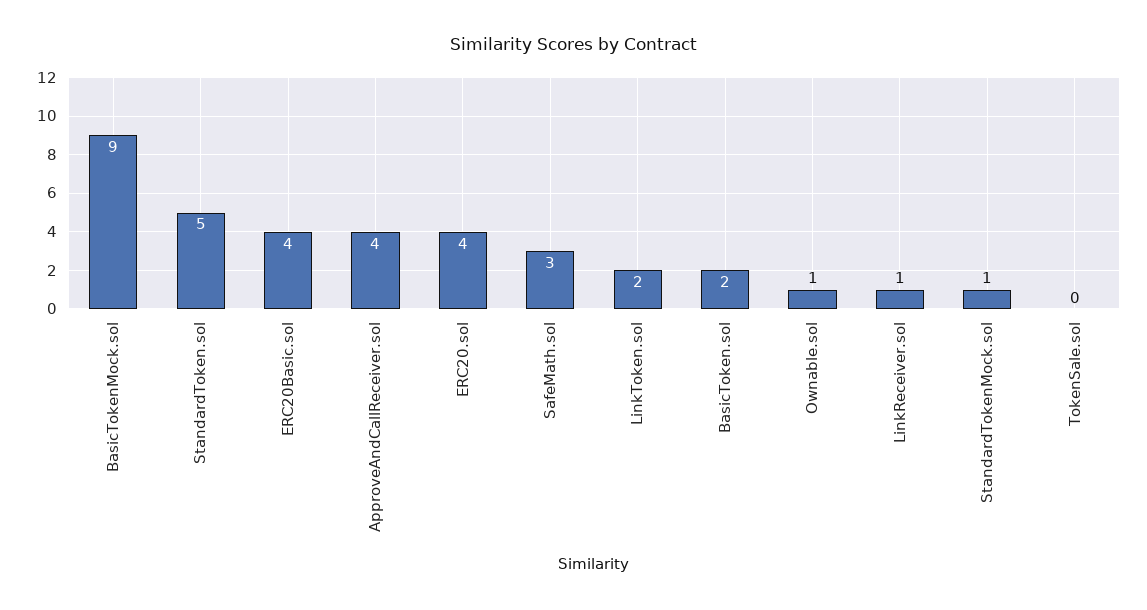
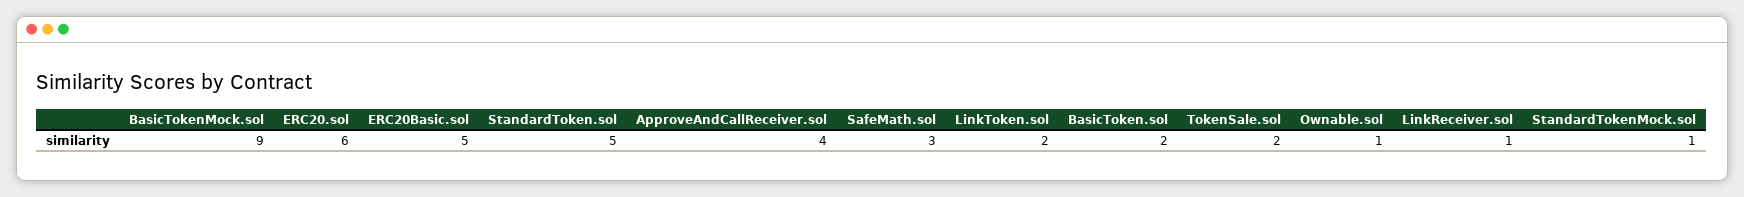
  {
    "BasicTokenMock.sol": 9,
    "StandardToken.sol": 5,
-   "ERC20Basic.sol": 4,
+   "ERC20Basic.sol": 5,
    "ApproveAndCallReceiver.sol": 4,
-   "ERC20.sol": 4,
+   "ERC20.sol": 6,
    "SafeMath.sol": 3,
    "LinkToken.sol": 2,
    "BasicToken.sol": 2,
    "Ownable.sol": 1,
    "LinkReceiver.sol": 1,
    "StandardTokenMock.sol": 1,
-   "TokenSale.sol": 0
+   "TokenSale.sol": 2
  }

